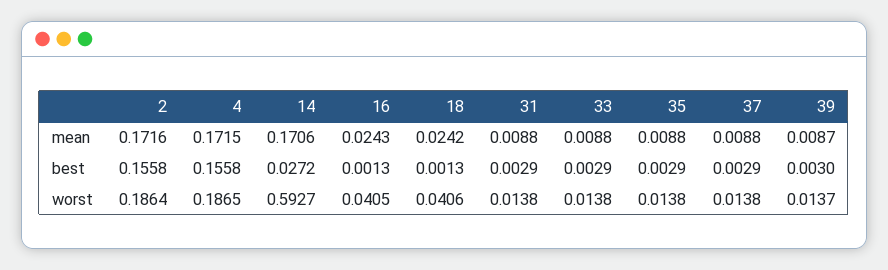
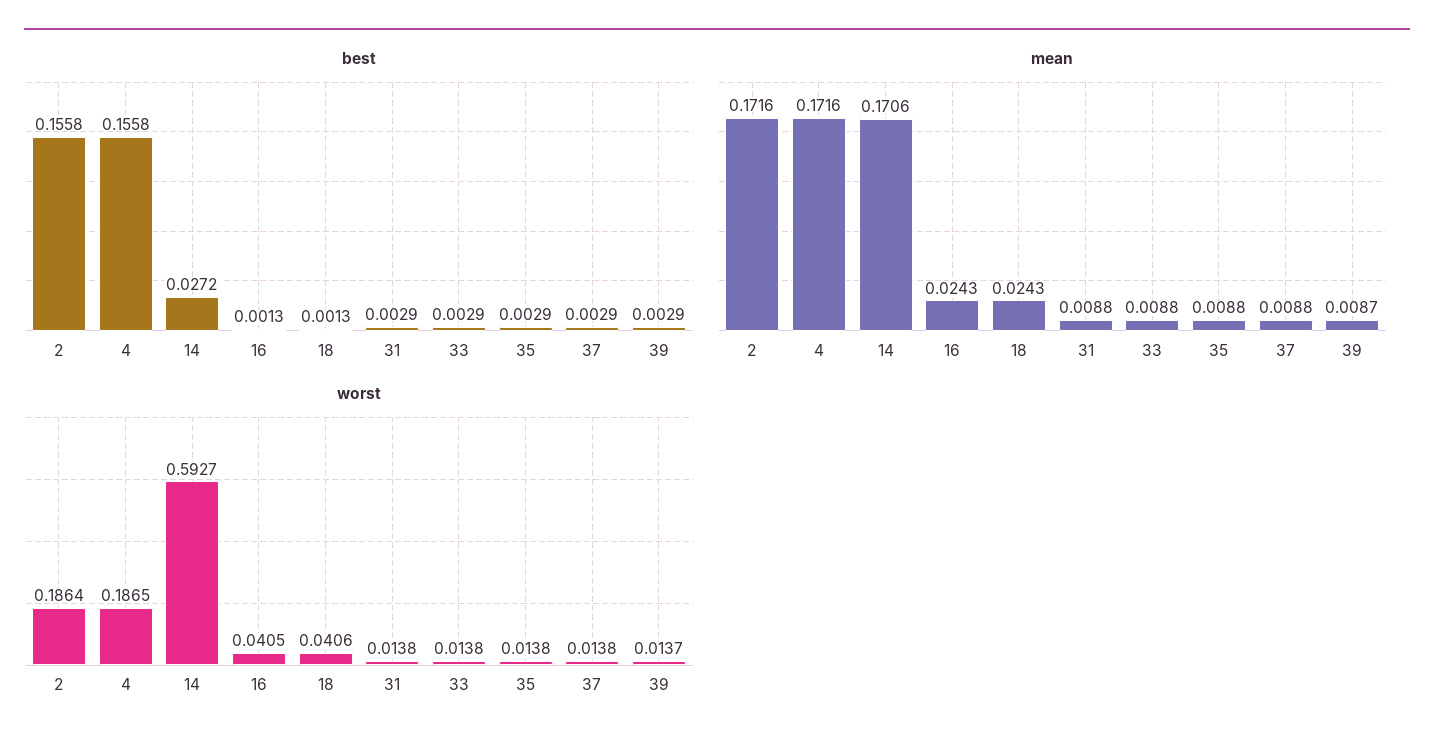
  {
    "mean": {
      "2": 0.1716,
-     "4": 0.1715,
+     "4": 0.1716,
      "14": 0.1706,
      "16": 0.0243,
-     "18": 0.0242,
+     "18": 0.0243,
      "31": 0.0088,
      "33": 0.0088,
      "35": 0.0088,
      "37": 0.0088,
      "39": 0.0087
    },
    "best": {
      "2": 0.1558,
      "4": 0.1558,
      "14": 0.0272,
      "16": 0.0013,
      "18": 0.0013,
      "31": 0.0029,
      "33": 0.0029,
      "35": 0.0029,
      "37": 0.0029,
-     "39": 0.003
+     "39": 0.0029
    },
    "worst": {
      "2": 0.1864,
      "4": 0.1865,
      "14": 0.5927,
      "16": 0.0405,
      "18": 0.0406,
      "31": 0.0138,
      "33": 0.0138,
      "35": 0.0138,
      "37": 0.0138,
      "39": 0.0137
    }
  }

